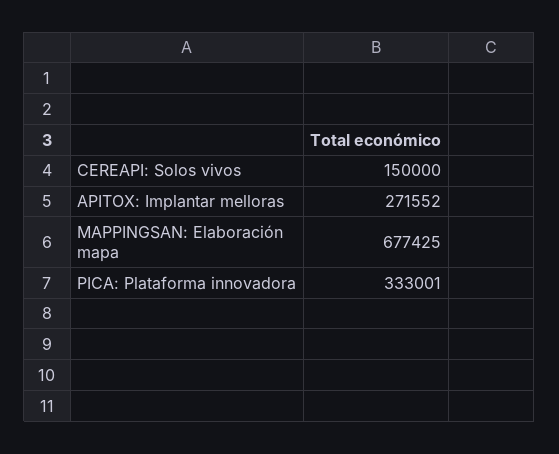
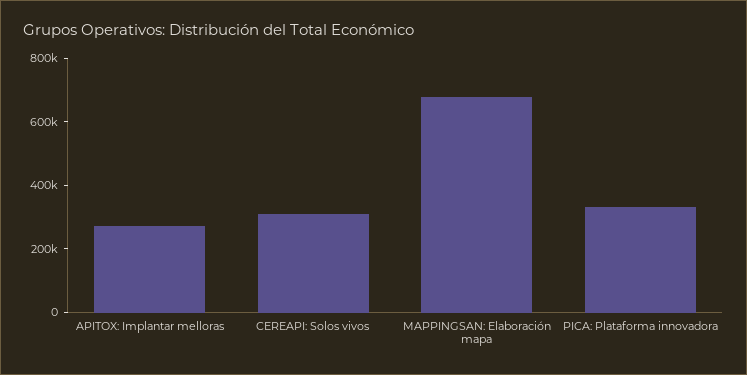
  {
-   "CEREAPI: Solos vivos": 150000,
+   "CEREAPI: Solos vivos": 300000,
    "APITOX: Implantar melloras": 271552,
    "MAPPINGSAN: Elaboración mapa": 677425,
    "PICA: Plataforma innovadora": 333001
  }

